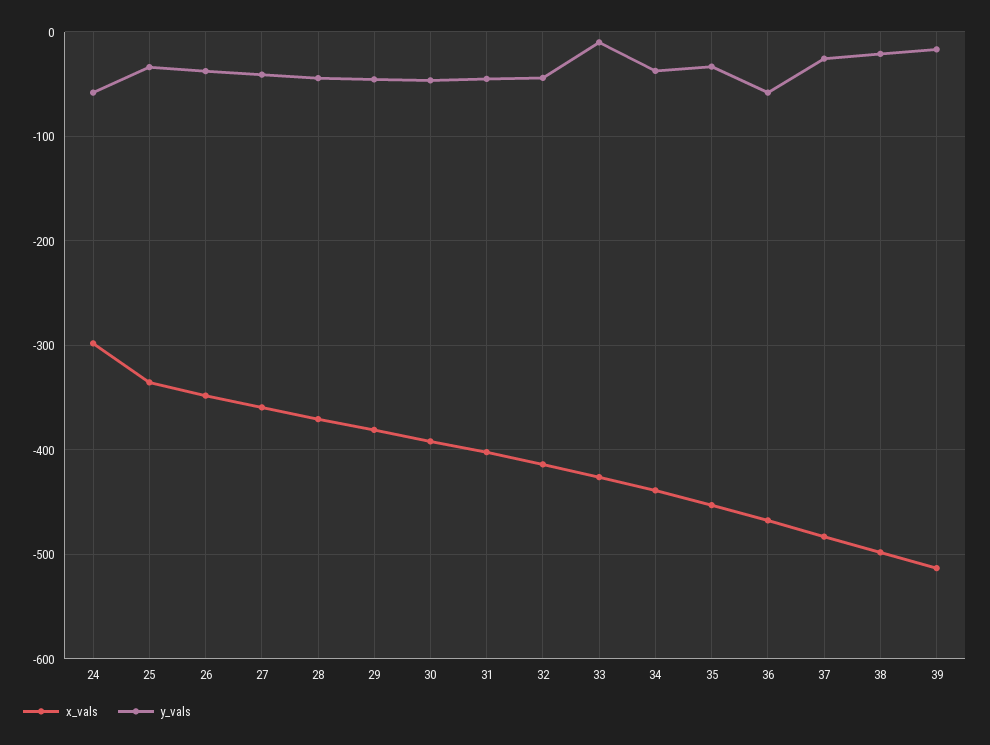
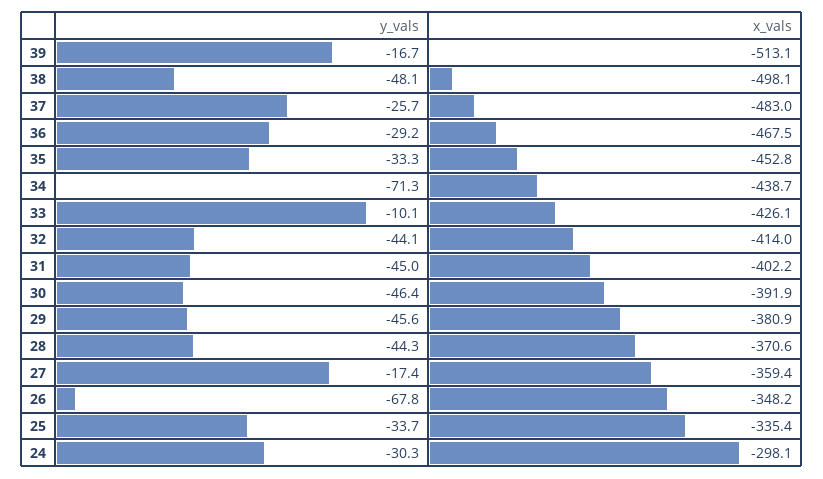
  {
    "x_vals": {
      "24": -298.1,
      "25": -335.4,
      "26": -348.2,
      "27": -359.4,
      "28": -370.6,
      "29": -380.9,
      "30": -391.9,
      "31": -402.2,
      "32": -414,
      "33": -426.1,
      "34": -438.7,
      "35": -452.8,
      "36": -467.5,
      "37": -483,
      "38": -498.1,
      "39": -513.1
    },
    "y_vals": {
-     "24": -60,
+     "24": -30.3,
      "25": -33.7,
-     "26": -40,
+     "26": -67.8,
-     "27": -40,
+     "27": -17.4,
      "28": -44.3,
      "29": -45.6,
      "30": -46.4,
      "31": -45,
      "32": -44.1,
      "33": -10.1,
-     "34": -40,
+     "34": -71.3,
      "35": -33.3,
-     "36": -60,
+     "36": -29.2,
      "37": -25.7,
-     "38": -20,
+     "38": -48.1,
      "39": -16.7
    }
  }

